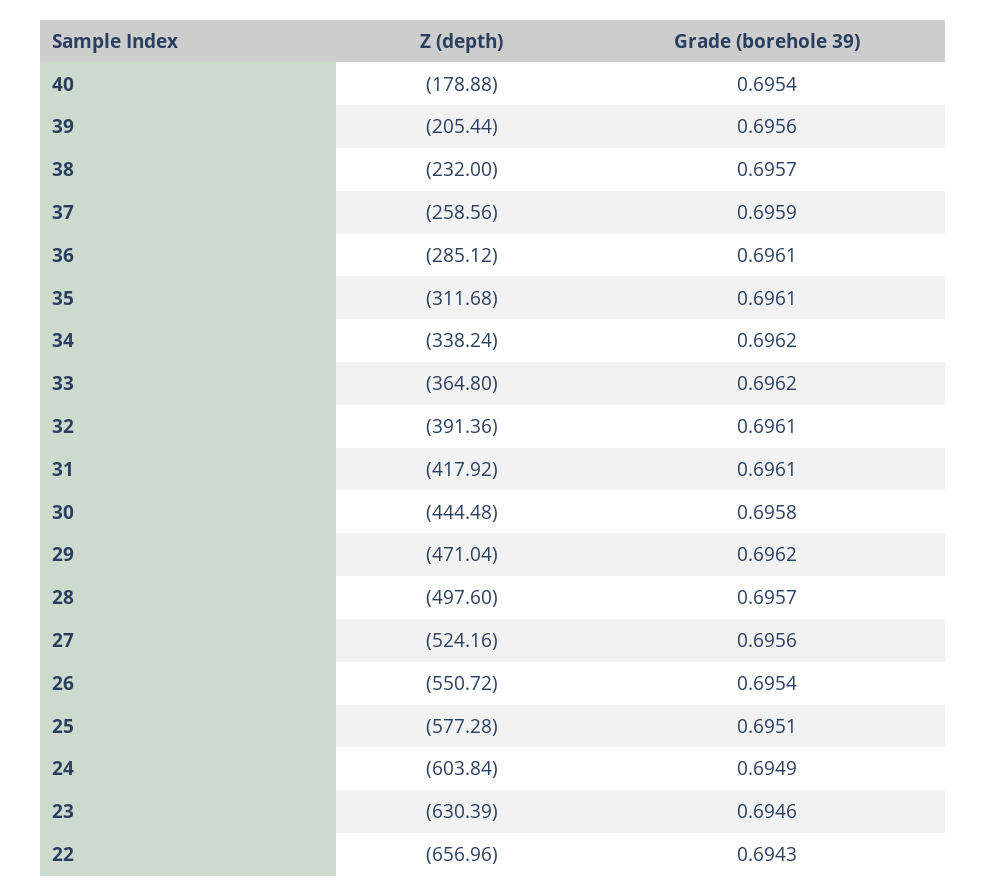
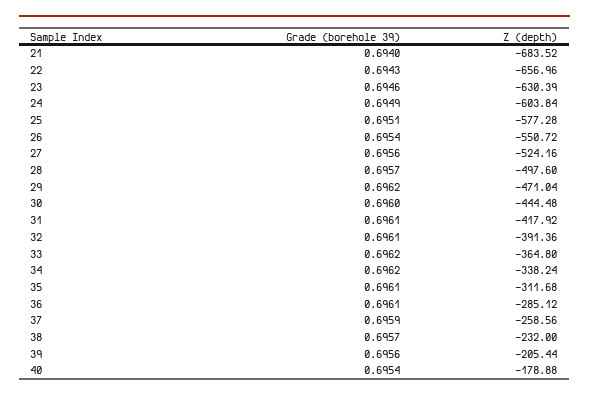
  {
    "Z (depth)": {
      "40": -178.88,
      "39": -205.44,
      "38": -232,
      "37": -258.56,
      "36": -285.12,
      "35": -311.68,
      "34": -338.24,
      "33": -364.8,
      "32": -391.36,
      "31": -417.92,
      "30": -444.48,
      "29": -471.04,
      "28": -497.6,
      "27": -524.16,
      "26": -550.72,
      "25": -577.28,
      "24": -603.84,
      "23": -630.39,
-     "22": -656.96
+     "22": -656.96,
+     "21": -683.52
    },
    "Grade (borehole 39)": {
      "40": 0.6954,
      "39": 0.6956,
      "38": 0.6957,
      "37": 0.6959,
      "36": 0.6961,
      "35": 0.6961,
      "34": 0.6962,
      "33": 0.6962,
      "32": 0.6961,
      "31": 0.6961,
-     "30": 0.6958,
+     "30": 0.696,
      "29": 0.6962,
      "28": 0.6957,
      "27": 0.6956,
      "26": 0.6954,
      "25": 0.6951,
      "24": 0.6949,
      "23": 0.6946,
-     "22": 0.6943
+     "22": 0.6943,
+     "21": 0.694
    }
  }

